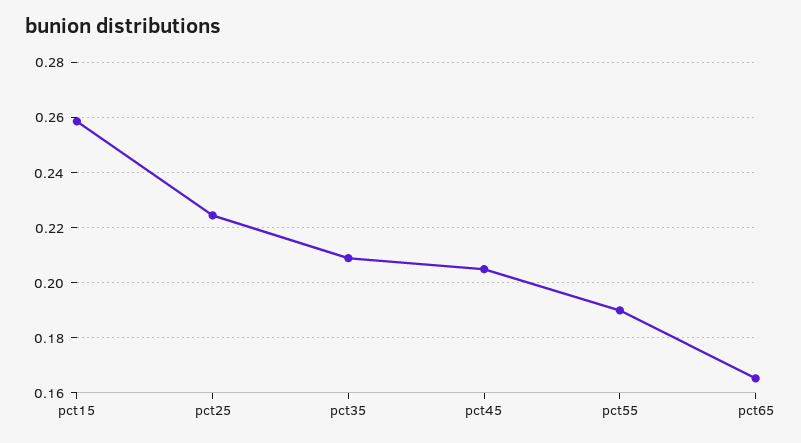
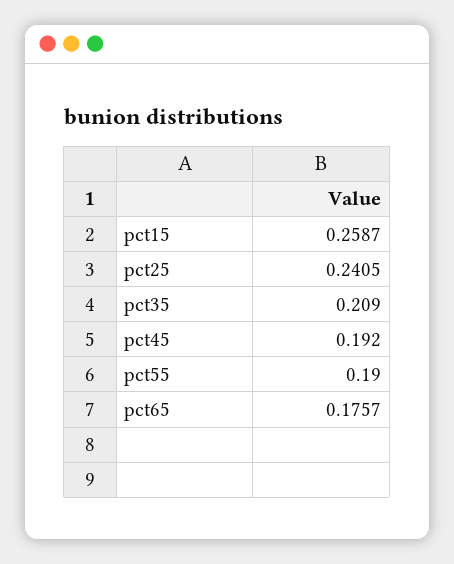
  {
    "pct15": 0.2587,
-   "pct25": 0.225,
+   "pct25": 0.2405,
    "pct35": 0.209,
-   "pct45": 0.205,
+   "pct45": 0.192,
    "pct55": 0.19,
-   "pct65": 0.165
+   "pct65": 0.1757
  }

